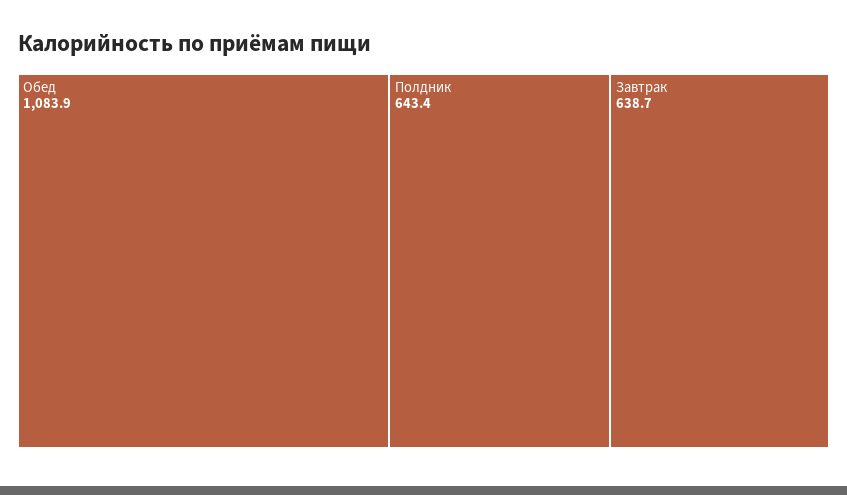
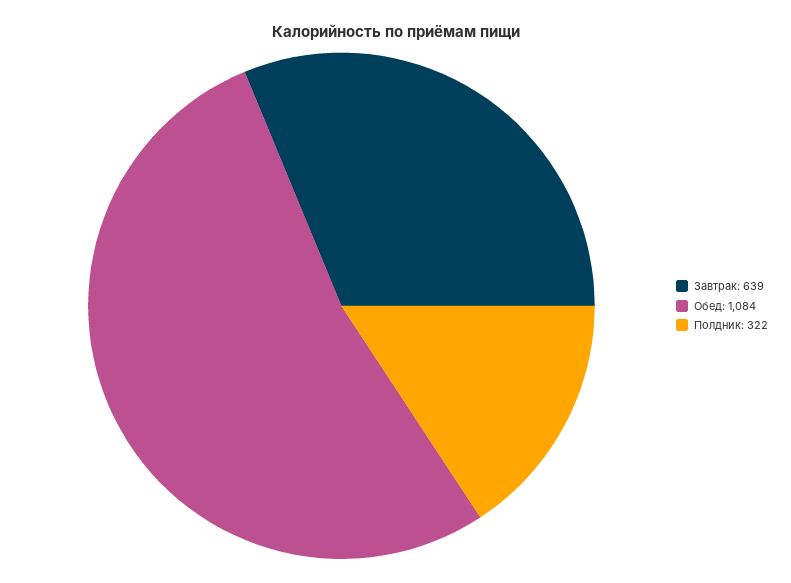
  {
    "Обед": 1083.9,
-   "Полдник": 643.4,
+   "Полдник": 322,
    "Завтрак": 638.7
  }

